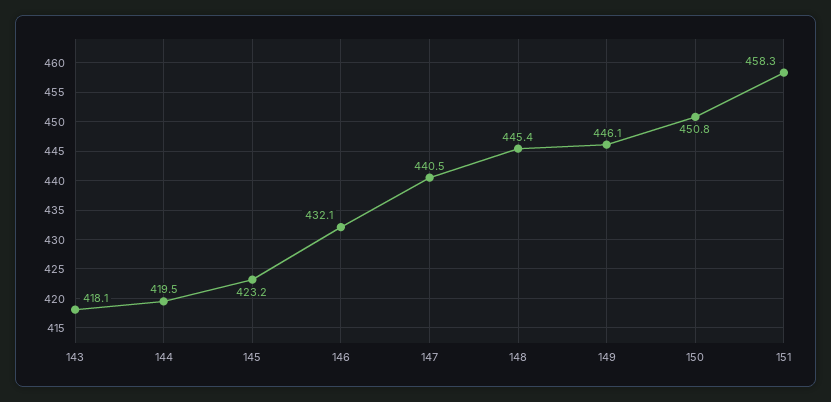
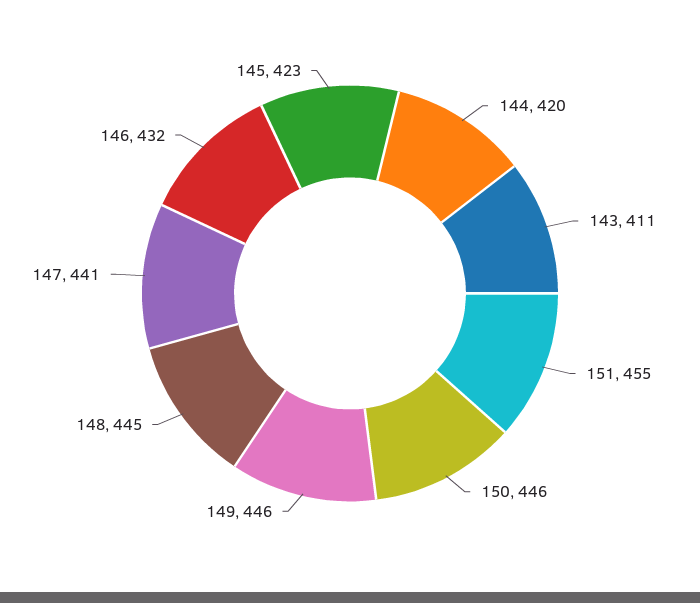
  {
-   "143": 418.1,
+   "143": 411,
    "144": 419.5,
    "145": 423.2,
    "146": 432.1,
    "147": 440.5,
    "148": 445.4,
    "149": 446.1,
-   "150": 450.8,
+   "150": 446,
-   "151": 458.3
+   "151": 455
  }

